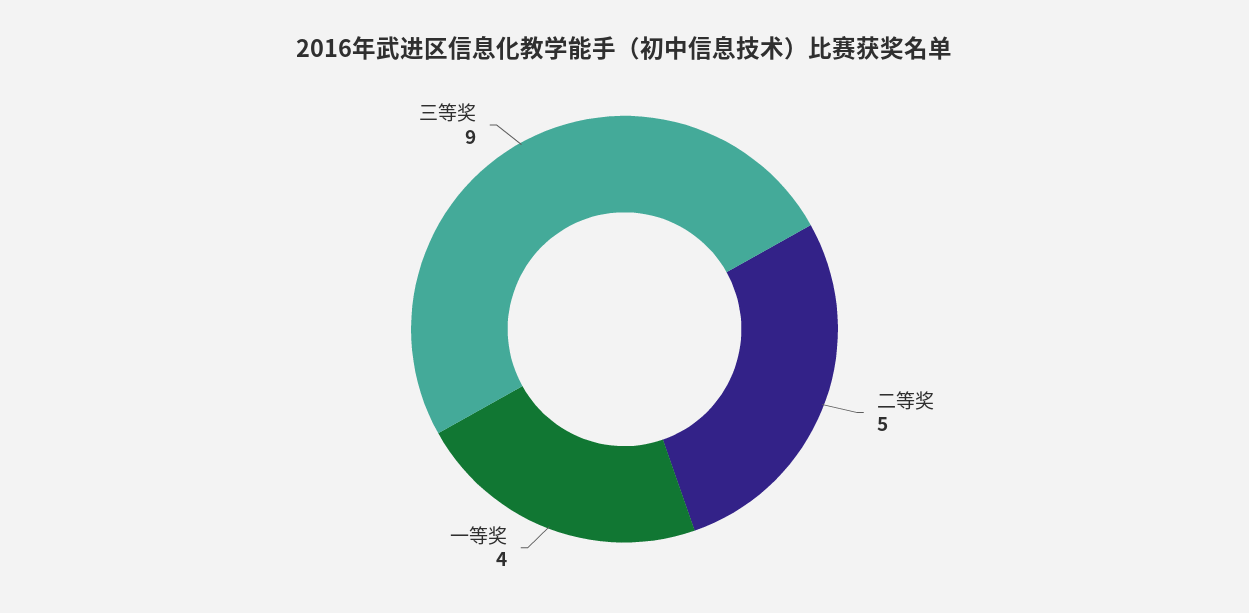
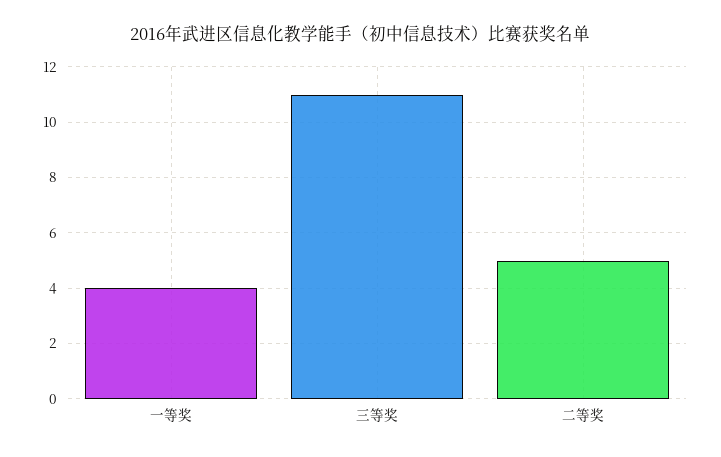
  {
    "二等奖": 5,
    "一等奖": 4,
-   "三等奖": 9
+   "三等奖": 11
  }

